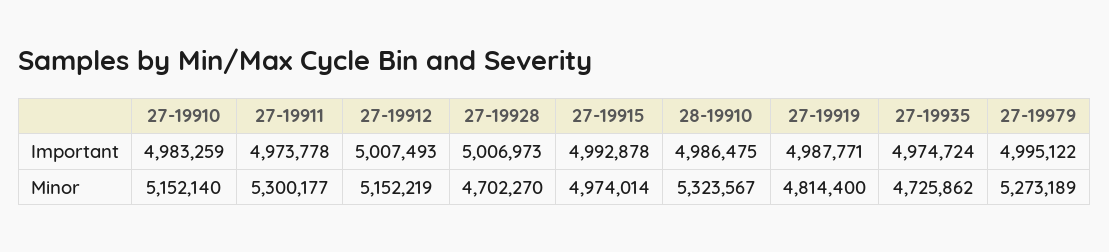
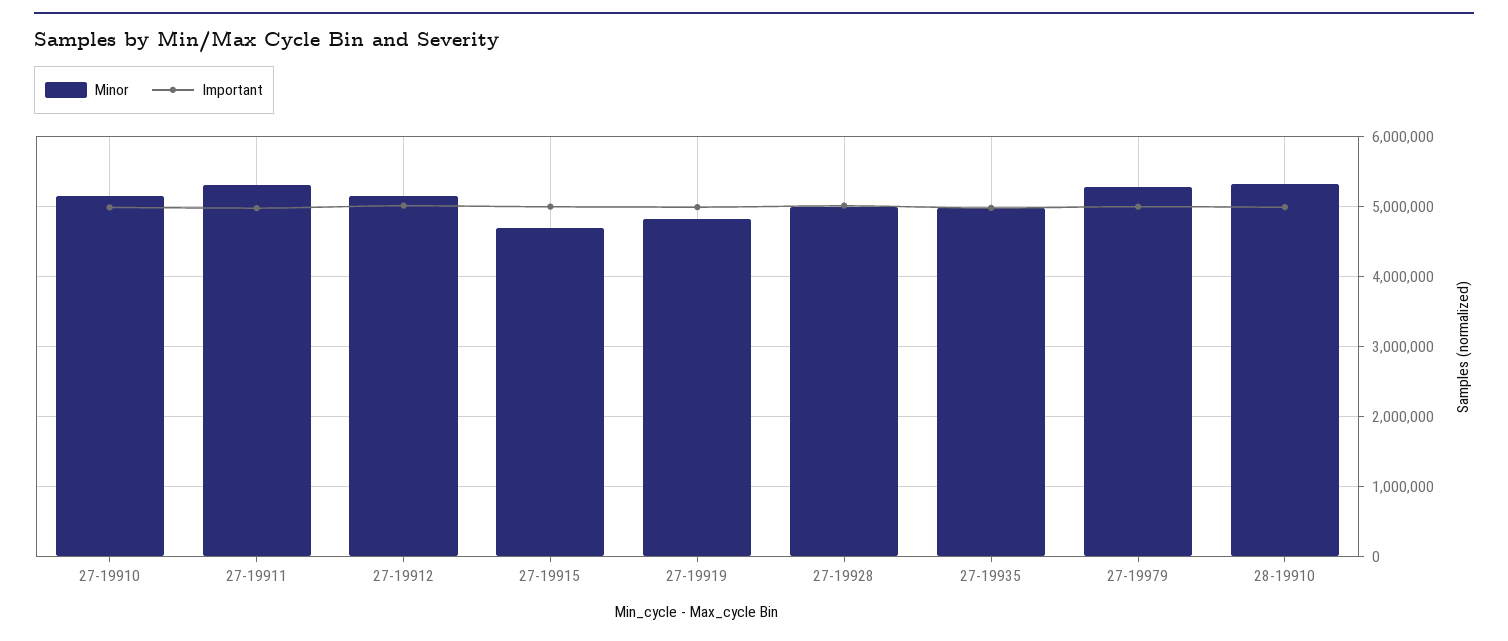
  {
    "Important": {
      "27-19910": 4983259,
      "27-19911": 4973778,
      "27-19912": 5007493,
      "27-19928": 5006973,
      "27-19915": 4992878,
      "28-19910": 4986475,
      "27-19919": 4987771,
      "27-19935": 4974724,
      "27-19979": 4995122
    },
    "Minor": {
      "27-19910": 5152140,
      "27-19911": 5300177,
      "27-19912": 5152219,
-     "27-19928": 4702270,
+     "27-19928": 5000000,
-     "27-19915": 4974014,
+     "27-19915": 4700000,
      "28-19910": 5323567,
      "27-19919": 4814400,
-     "27-19935": 4725862,
+     "27-19935": 5000000,
      "27-19979": 5273189
    }
  }

